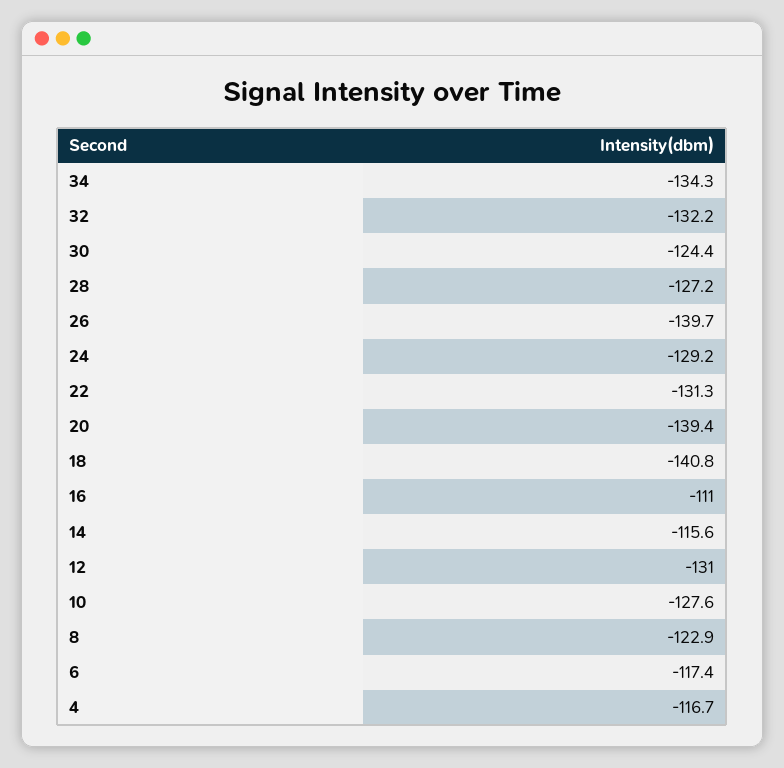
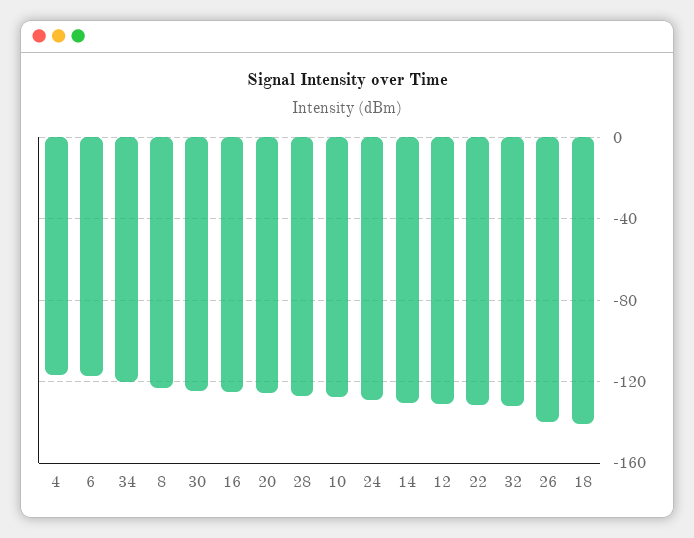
  {
-   "34": -134.3,
+   "34": -120,
    "32": -132.2,
    "30": -124.4,
    "28": -127.2,
    "26": -139.7,
    "24": -129.2,
    "22": -131.3,
-   "20": -139.4,
+   "20": -125,
    "18": -140.8,
-   "16": -111,
+   "16": -125,
-   "14": -115.6,
+   "14": -130,
    "12": -131,
    "10": -127.6,
    "8": -122.9,
    "6": -117.4,
    "4": -116.7
  }

